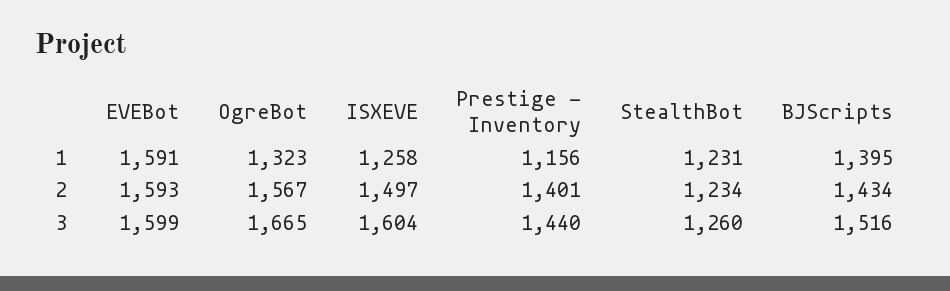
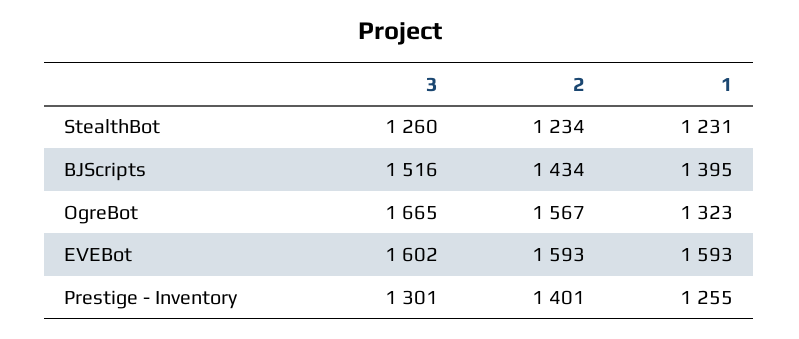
  {
    "EVEBot": {
-     "1": 1591,
+     "1": 1593,
      "2": 1593,
-     "3": 1599
+     "3": 1602
    },
    "OgreBot": {
      "1": 1323,
      "2": 1567,
      "3": 1665
    },
-   "ISXEVE": {
-     "1": 1258,
-     "2": 1497,
-     "3": 1604
-   },
    "Prestige - Inventory": {
-     "1": 1156,
+     "1": 1255,
      "2": 1401,
-     "3": 1440
+     "3": 1301
    },
    "StealthBot": {
      "1": 1231,
      "2": 1234,
      "3": 1260
    },
    "BJScripts": {
      "1": 1395,
      "2": 1434,
      "3": 1516
    }
  }

